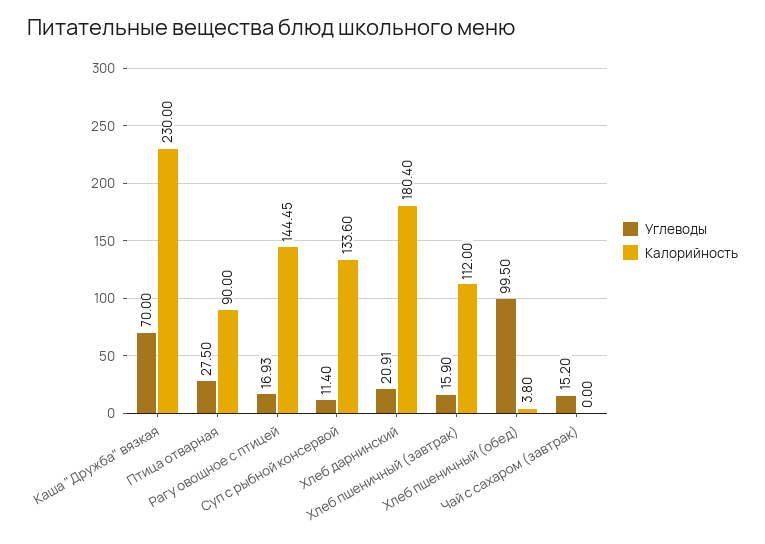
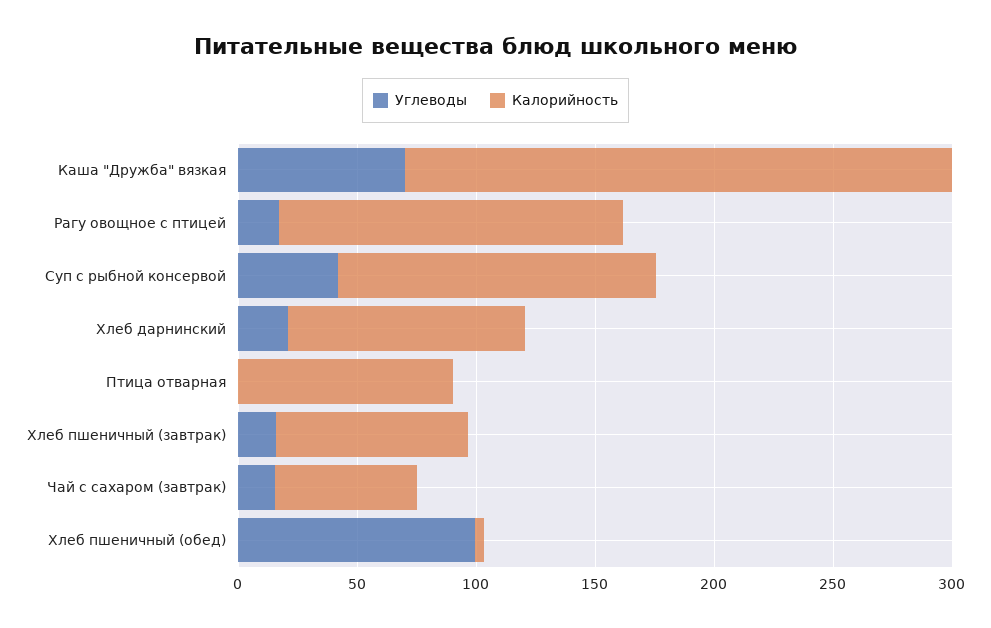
  {
    "Углеводы": {
      "Каша \"Дружба\" вязкая": 70,
-     "Птица отварная": 27.5,
+     "Птица отварная": 0,
      "Рагу овощное с птицей": 16.93,
-     "Суп с рыбной консервой": 11.4,
+     "Суп с рыбной консервой": 40,
      "Хлеб дарнинский": 20.91,
      "Хлеб пшеничный (завтрак)": 15.9,
      "Хлеб пшеничный (обед)": 99.5,
      "Чай с сахаром (завтрак)": 15.2
    },
    "Калорийность": {
      "Каша \"Дружба\" вязкая": 230,
      "Птица отварная": 90,
      "Рагу овощное с птицей": 144.45,
      "Суп с рыбной консервой": 133.6,
-     "Хлеб дарнинский": 180.4,
+     "Хлеб дарнинский": 100,
-     "Хлеб пшеничный (завтрак)": 112,
+     "Хлеб пшеничный (завтрак)": 80,
      "Хлеб пшеничный (обед)": 3.8,
-     "Чай с сахаром (завтрак)": 0
+     "Чай с сахаром (завтрак)": 60
    }
  }

